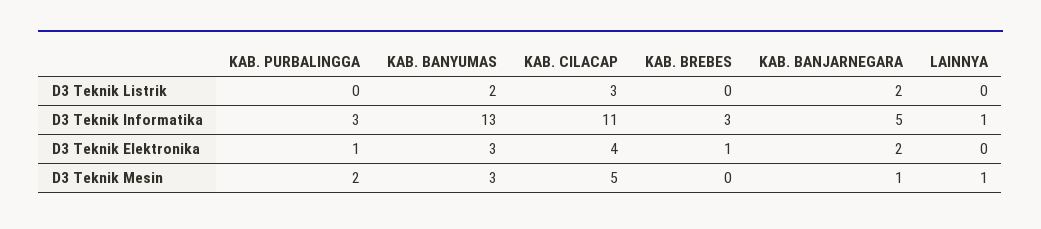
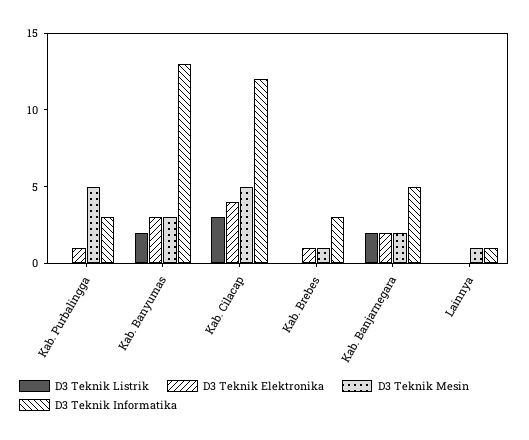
  {
    "D3 Teknik Listrik": {
      "KAB. PURBALINGGA": 0,
      "KAB. BANYUMAS": 2,
      "KAB. CILACAP": 3,
      "KAB. BREBES": 0,
      "KAB. BANJARNEGARA": 2,
      "LAINNYA": 0
    },
    "D3 Teknik Informatika": {
      "KAB. PURBALINGGA": 3,
      "KAB. BANYUMAS": 13,
-     "KAB. CILACAP": 11,
+     "KAB. CILACAP": 12,
      "KAB. BREBES": 3,
      "KAB. BANJARNEGARA": 5,
      "LAINNYA": 1
    },
    "D3 Teknik Elektronika": {
      "KAB. PURBALINGGA": 1,
      "KAB. BANYUMAS": 3,
      "KAB. CILACAP": 4,
      "KAB. BREBES": 1,
      "KAB. BANJARNEGARA": 2,
      "LAINNYA": 0
    },
    "D3 Teknik Mesin": {
-     "KAB. PURBALINGGA": 2,
+     "KAB. PURBALINGGA": 5,
      "KAB. BANYUMAS": 3,
      "KAB. CILACAP": 5,
-     "KAB. BREBES": 0,
+     "KAB. BREBES": 1,
-     "KAB. BANJARNEGARA": 1,
+     "KAB. BANJARNEGARA": 2,
      "LAINNYA": 1
    }
  }

